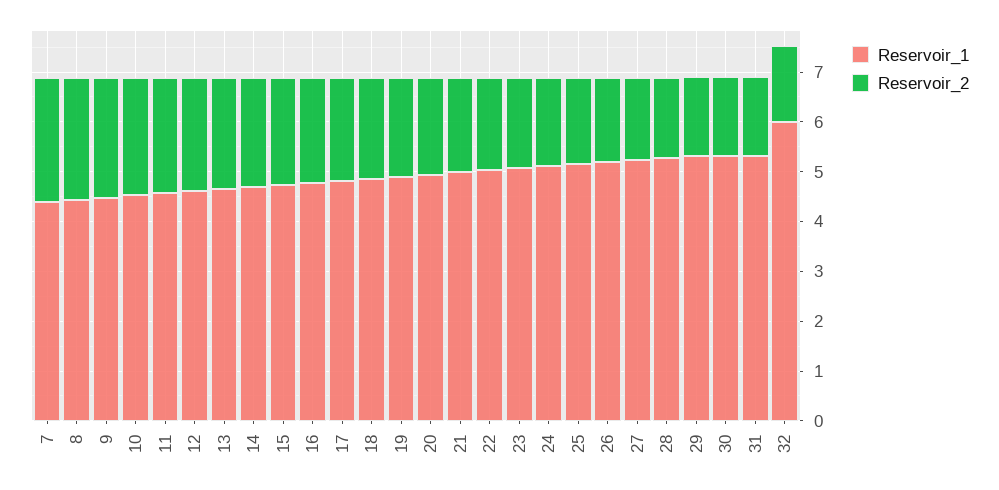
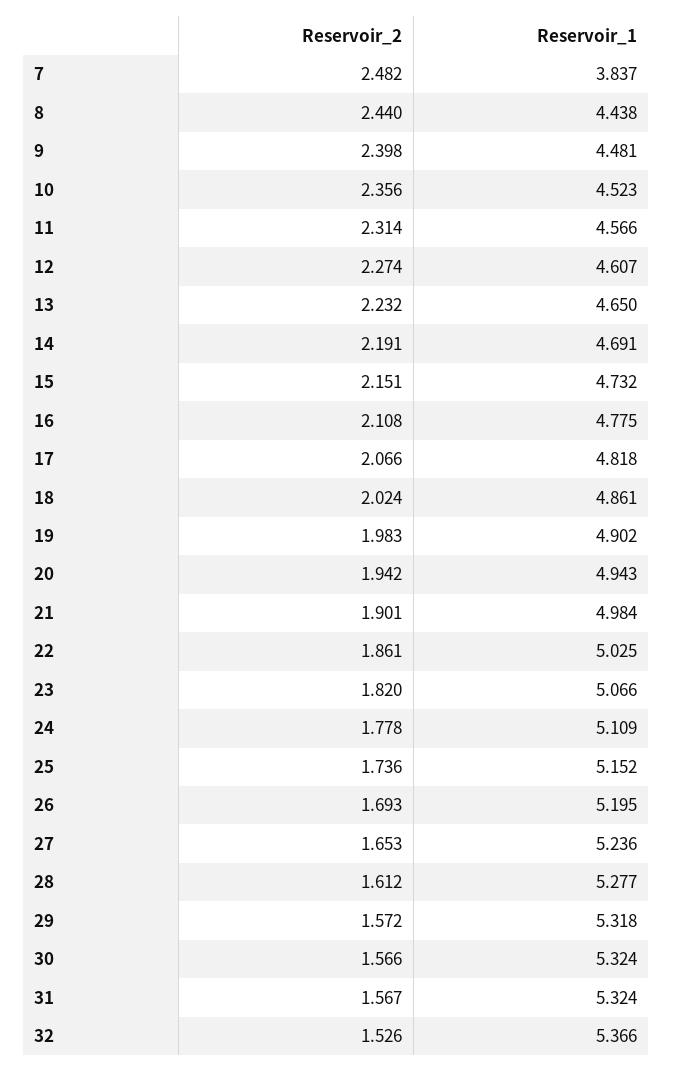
  {
    "Reservoir_1": {
-     "7": 4.4,
+     "7": 3.837,
      "8": 4.438,
      "9": 4.481,
      "10": 4.523,
      "11": 4.566,
      "12": 4.607,
      "13": 4.65,
      "14": 4.691,
      "15": 4.732,
      "16": 4.775,
      "17": 4.818,
      "18": 4.861,
      "19": 4.902,
      "20": 4.943,
      "21": 4.984,
      "22": 5.025,
      "23": 5.066,
      "24": 5.109,
      "25": 5.152,
      "26": 5.195,
      "27": 5.236,
      "28": 5.277,
      "29": 5.318,
      "30": 5.324,
      "31": 5.324,
-     "32": 6
+     "32": 5.366
    },
    "Reservoir_2": {
      "7": 2.482,
      "8": 2.44,
      "9": 2.398,
      "10": 2.356,
      "11": 2.314,
      "12": 2.274,
      "13": 2.232,
      "14": 2.191,
      "15": 2.151,
      "16": 2.108,
      "17": 2.066,
      "18": 2.024,
      "19": 1.983,
      "20": 1.942,
      "21": 1.901,
      "22": 1.861,
      "23": 1.82,
      "24": 1.778,
      "25": 1.736,
      "26": 1.693,
      "27": 1.653,
      "28": 1.612,
      "29": 1.572,
      "30": 1.566,
      "31": 1.567,
      "32": 1.526
    }
  }

